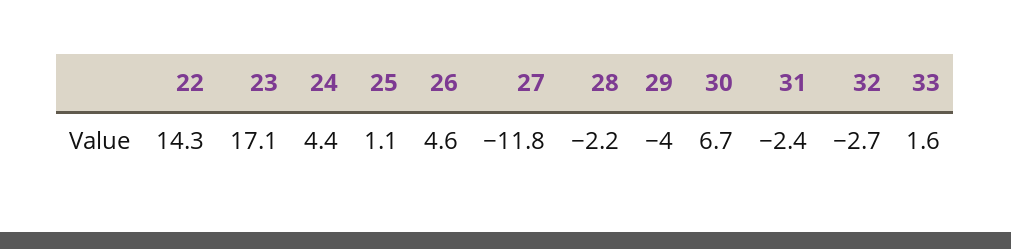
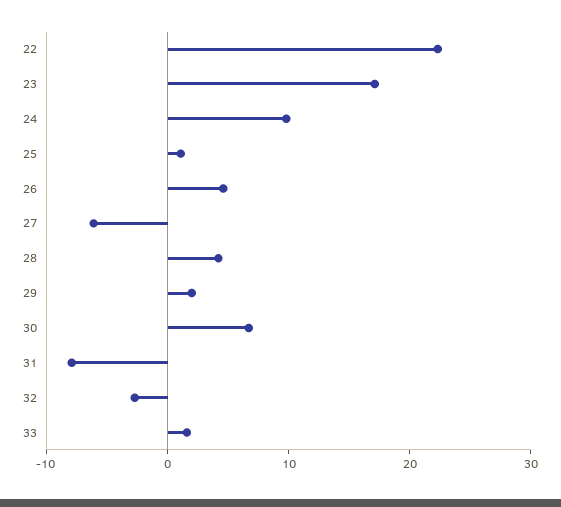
  {
-   "22": 14.3,
+   "22": 22,
    "23": 17.1,
-   "24": 4.4,
+   "24": 10,
    "25": 1.1,
    "26": 4.6,
-   "27": -11.8,
+   "27": -6,
-   "28": -2.2,
+   "28": 4,
-   "29": -4,
+   "29": 2,
    "30": 6.7,
-   "31": -2.4,
+   "31": -8,
    "32": -2.7,
    "33": 1.6
  }

